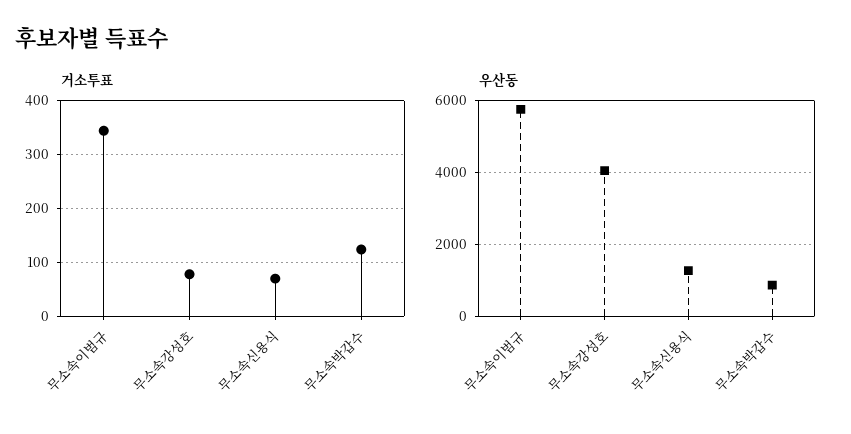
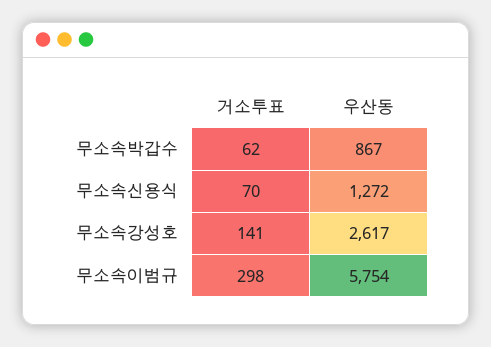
  {
    "거소투표": {
-     "무소속이범규": 340,
+     "무소속이범규": 298,
-     "무소속강성호": 80,
+     "무소속강성호": 141,
      "무소속신용식": 70,
-     "무소속박갑수": 120
+     "무소속박갑수": 62
    },
    "우산동": {
      "무소속이범규": 5754,
-     "무소속강성호": 4000,
+     "무소속강성호": 2617,
      "무소속신용식": 1272,
      "무소속박갑수": 867
    }
  }

